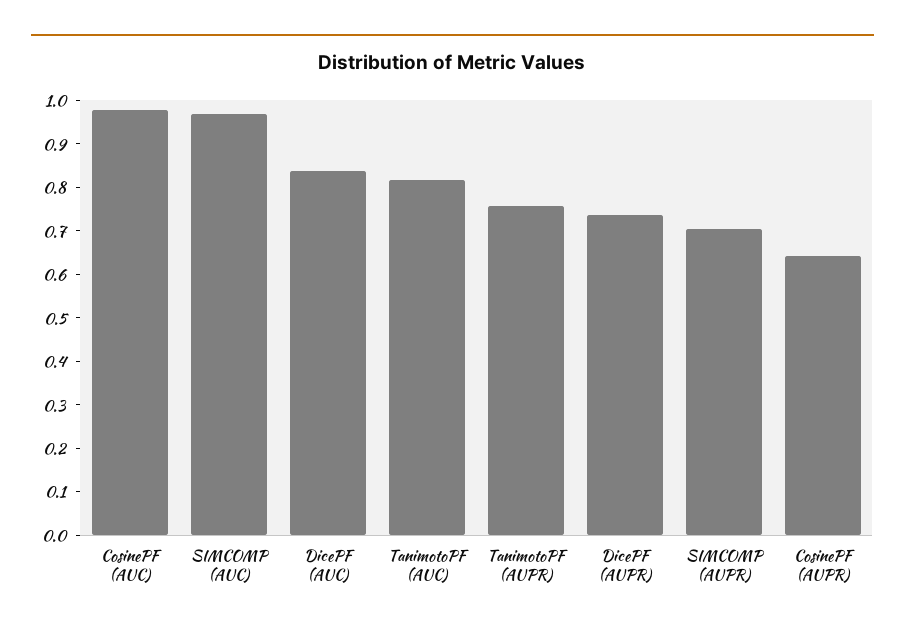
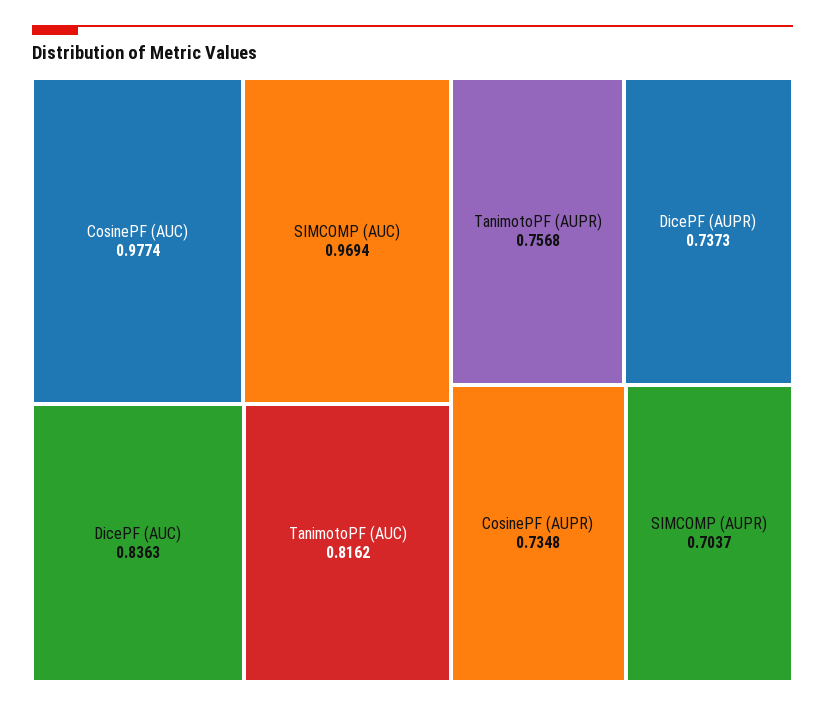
  {
    "CosinePF (AUC)": 0.9774,
    "SIMCOMP (AUC)": 0.9694,
    "DicePF (AUC)": 0.8363,
    "TanimotoPF (AUC)": 0.8162,
    "TanimotoPF (AUPR)": 0.7568,
    "DicePF (AUPR)": 0.7373,
    "SIMCOMP (AUPR)": 0.7037,
-   "CosinePF (AUPR)": 0.64
+   "CosinePF (AUPR)": 0.7348
  }

